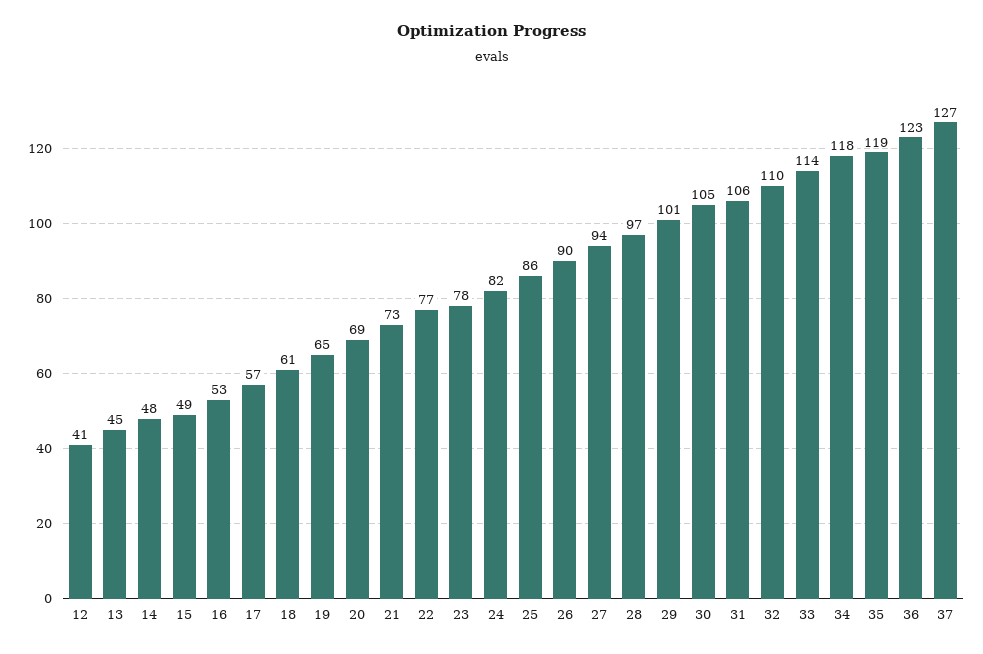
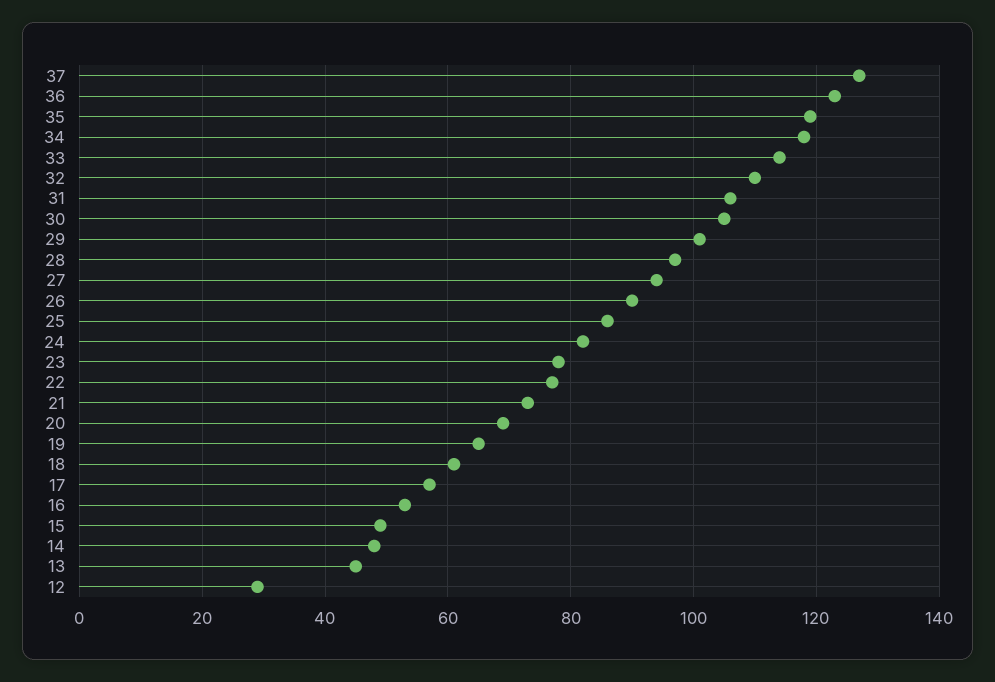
  {
-   "12": 41,
+   "12": 30,
    "13": 45,
    "14": 48,
    "15": 49,
    "16": 53,
    "17": 57,
    "18": 61,
    "19": 65,
    "20": 69,
    "21": 73,
    "22": 77,
    "23": 78,
    "24": 82,
    "25": 86,
    "26": 90,
    "27": 94,
    "28": 97,
    "29": 101,
    "30": 105,
    "31": 106,
    "32": 110,
    "33": 114,
    "34": 118,
    "35": 119,
    "36": 123,
    "37": 127
  }

